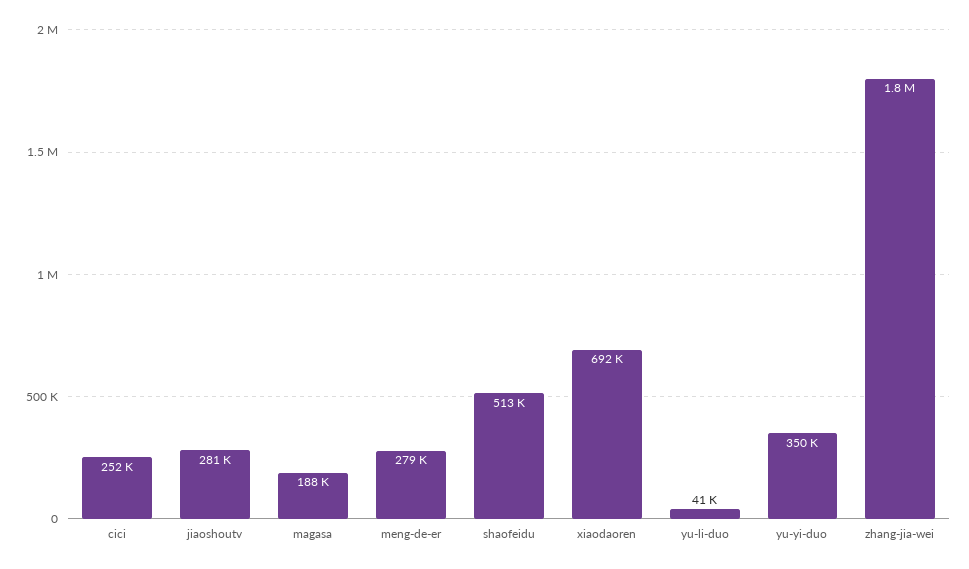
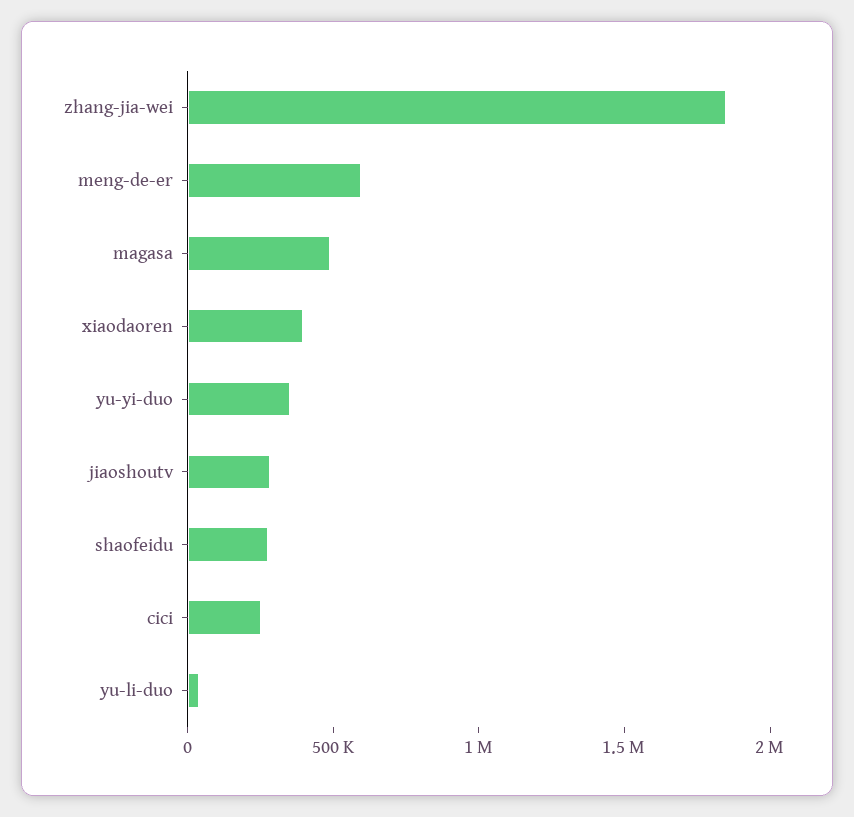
  {
    "cici": 252000,
    "jiaoshoutv": 281000,
-   "magasa": 188000,
+   "magasa": 500000,
-   "meng-de-er": 279000,
+   "meng-de-er": 600000,
-   "shaofeidu": 513000,
+   "shaofeidu": 300000,
-   "xiaodaoren": 692000,
+   "xiaodaoren": 400000,
    "yu-li-duo": 41000,
    "yu-yi-duo": 350000,
    "zhang-jia-wei": 1800000
  }

